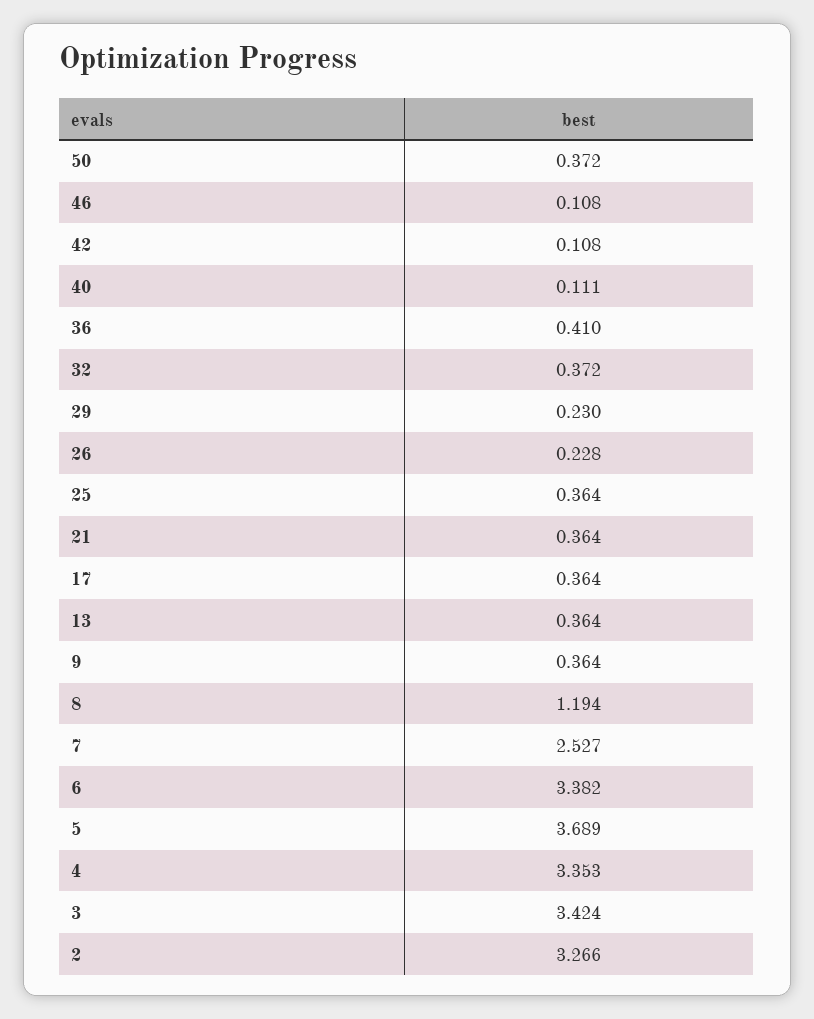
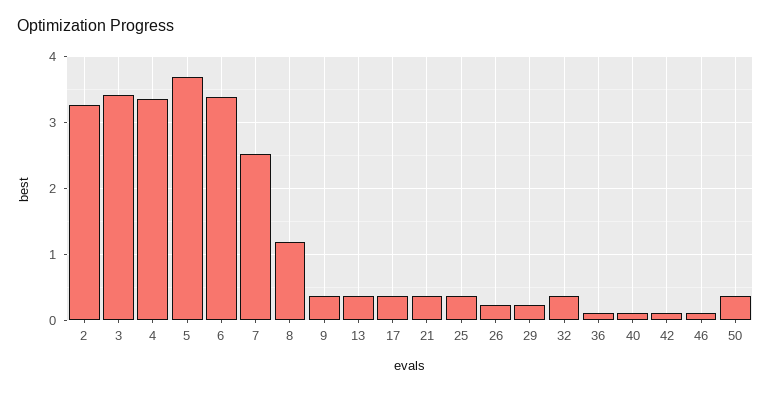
  {
    "50": 0.372,
    "46": 0.108,
    "42": 0.108,
    "40": 0.111,
-   "36": 0.41,
+   "36": 0.1,
    "32": 0.372,
    "29": 0.23,
    "26": 0.228,
    "25": 0.364,
    "21": 0.364,
    "17": 0.364,
    "13": 0.364,
    "9": 0.364,
    "8": 1.194,
    "7": 2.527,
    "6": 3.382,
    "5": 3.689,
    "4": 3.353,
    "3": 3.424,
    "2": 3.266
  }

